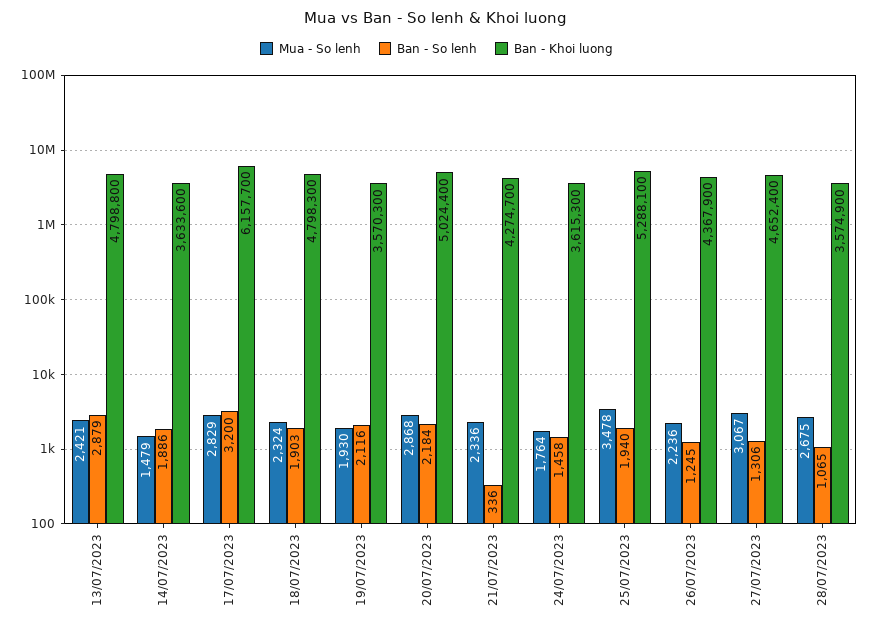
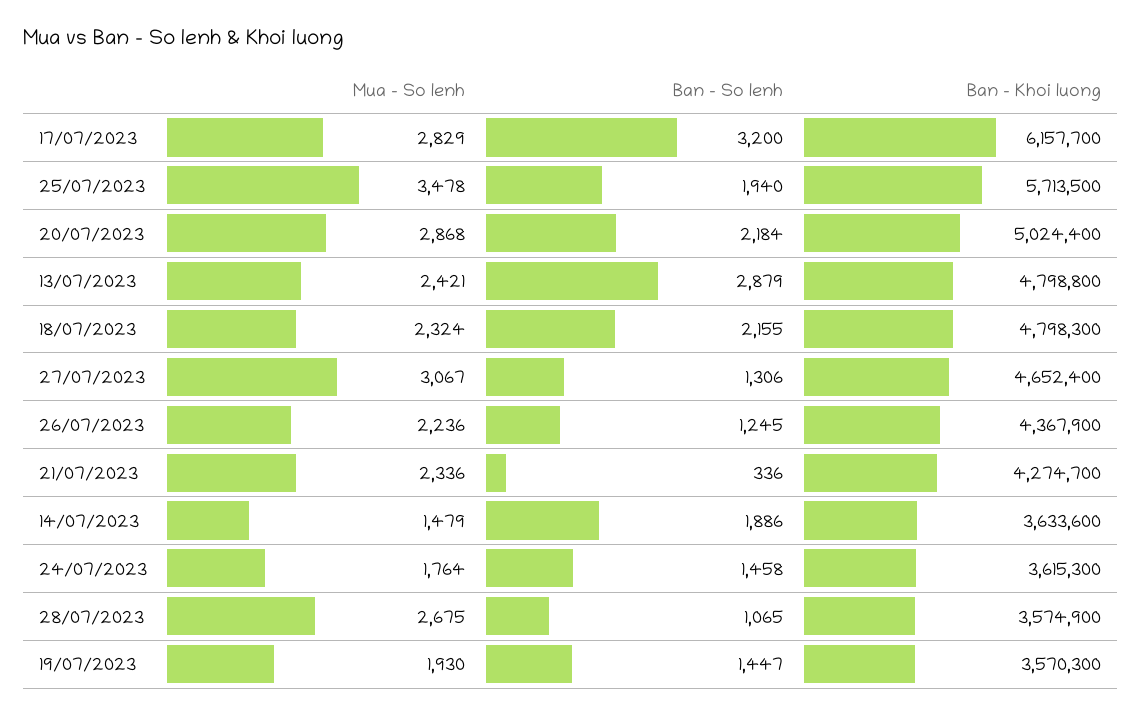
  {
    "Mua - So lenh": {
      "13/07/2023": 2421,
      "14/07/2023": 1479,
      "17/07/2023": 2829,
      "18/07/2023": 2324,
      "19/07/2023": 1930,
      "20/07/2023": 2868,
      "21/07/2023": 2336,
      "24/07/2023": 1764,
      "25/07/2023": 3478,
      "26/07/2023": 2236,
      "27/07/2023": 3067,
      "28/07/2023": 2675
    },
    "Ban - So lenh": {
      "13/07/2023": 2879,
      "14/07/2023": 1886,
      "17/07/2023": 3200,
-     "18/07/2023": 1903,
+     "18/07/2023": 2155,
-     "19/07/2023": 2116,
+     "19/07/2023": 1447,
      "20/07/2023": 2184,
      "21/07/2023": 336,
      "24/07/2023": 1458,
      "25/07/2023": 1940,
      "26/07/2023": 1245,
      "27/07/2023": 1306,
      "28/07/2023": 1065
    },
    "Ban - Khoi luong": {
      "13/07/2023": 4798800,
      "14/07/2023": 3633600,
      "17/07/2023": 6157700,
      "18/07/2023": 4798300,
      "19/07/2023": 3570300,
      "20/07/2023": 5024400,
      "21/07/2023": 4274700,
      "24/07/2023": 3615300,
-     "25/07/2023": 5288100,
+     "25/07/2023": 5713500,
      "26/07/2023": 4367900,
      "27/07/2023": 4652400,
      "28/07/2023": 3574900
    }
  }

